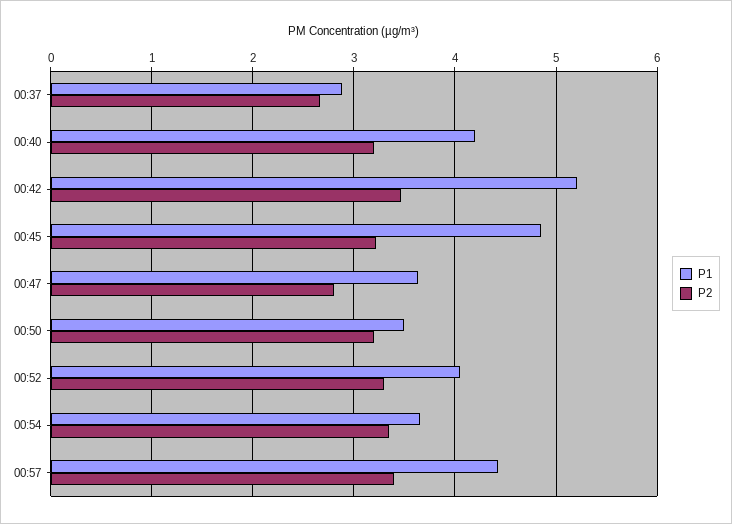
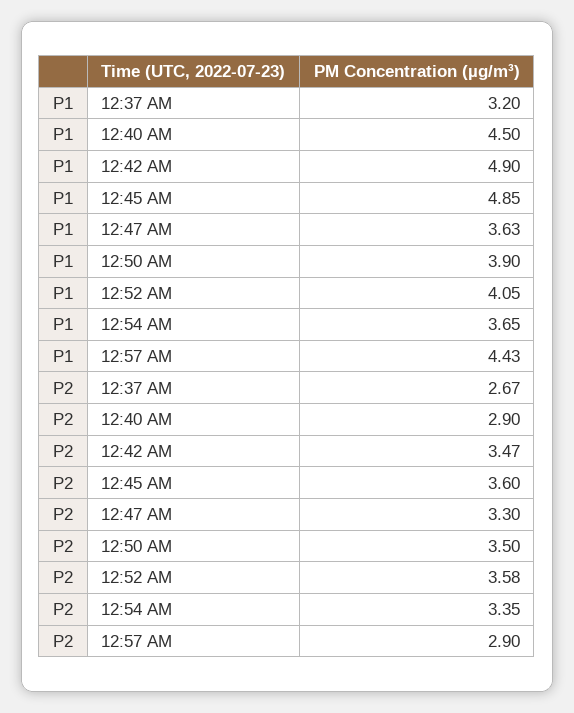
  {
    "P1": {
-     "00:37": 2.9,
+     "00:37": 3.2,
-     "00:40": 4.2,
+     "00:40": 4.5,
-     "00:42": 5.2,
+     "00:42": 4.9,
      "00:45": 4.85,
      "00:47": 3.63,
-     "00:50": 3.5,
+     "00:50": 3.9,
      "00:52": 4.05,
      "00:54": 3.65,
      "00:57": 4.43
    },
    "P2": {
      "00:37": 2.67,
-     "00:40": 3.2,
+     "00:40": 2.9,
      "00:42": 3.47,
-     "00:45": 3.2,
+     "00:45": 3.6,
-     "00:47": 2.8,
+     "00:47": 3.3,
-     "00:50": 3.2,
+     "00:50": 3.5,
-     "00:52": 3.3,
+     "00:52": 3.58,
      "00:54": 3.35,
-     "00:57": 3.4
+     "00:57": 2.9
    }
  }

